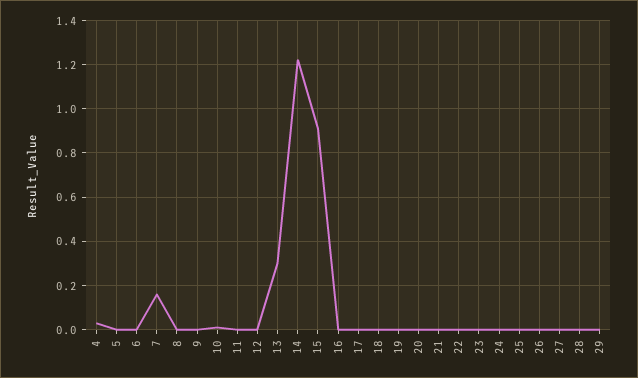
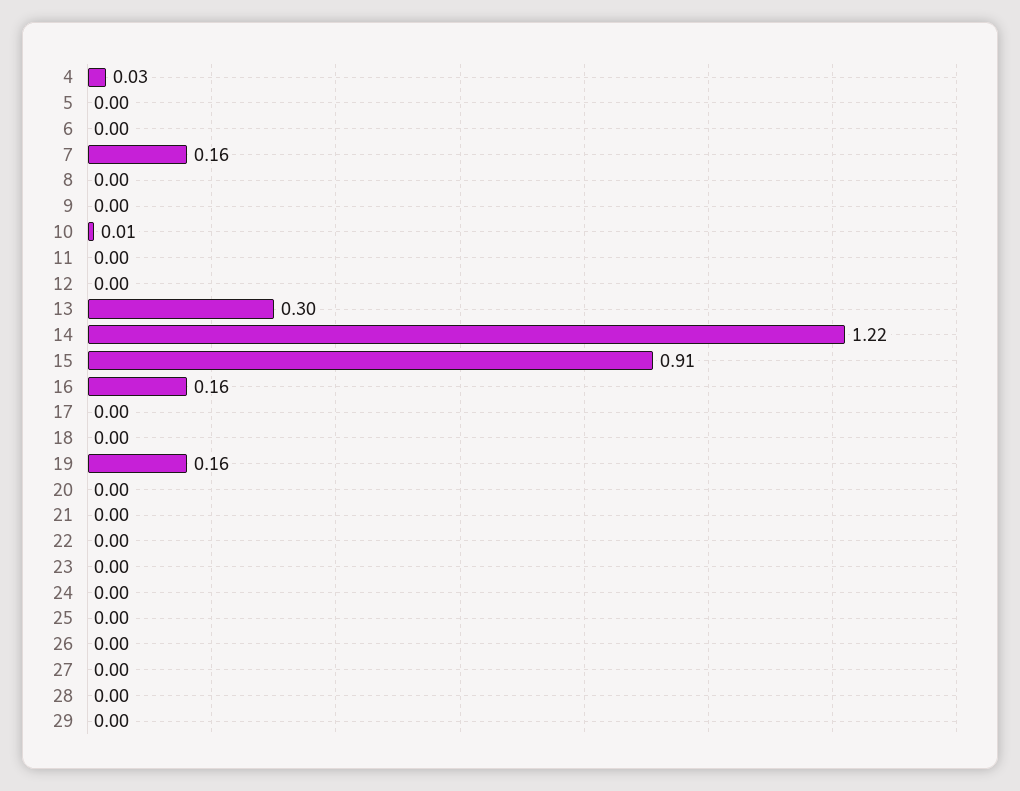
  {
    "4": 0.03,
    "5": 0,
    "6": 0,
    "7": 0.16,
    "8": 0,
    "9": 0,
    "10": 0.01,
    "11": 0,
    "12": 0,
    "13": 0.3,
    "14": 1.22,
    "15": 0.91,
-   "16": 0,
+   "16": 0.16,
    "17": 0,
    "18": 0,
-   "19": 0,
+   "19": 0.16,
    "20": 0,
    "21": 0,
    "22": 0,
    "23": 0,
    "24": 0,
    "25": 0,
    "26": 0,
    "27": 0,
    "28": 0,
    "29": 0
  }

